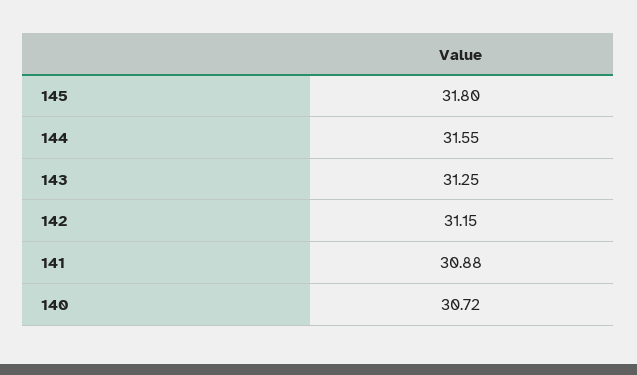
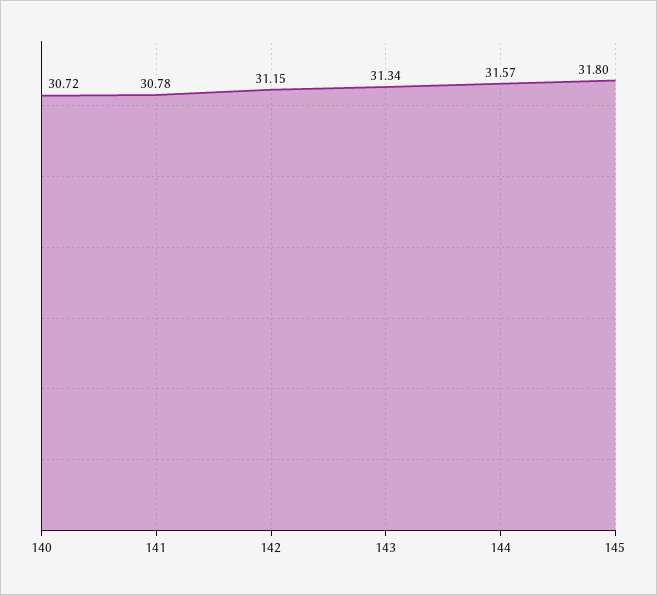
  {
    "145": 31.8,
-   "144": 31.55,
+   "144": 31.57,
-   "143": 31.25,
+   "143": 31.34,
    "142": 31.15,
-   "141": 30.88,
+   "141": 30.78,
    "140": 30.72
  }

